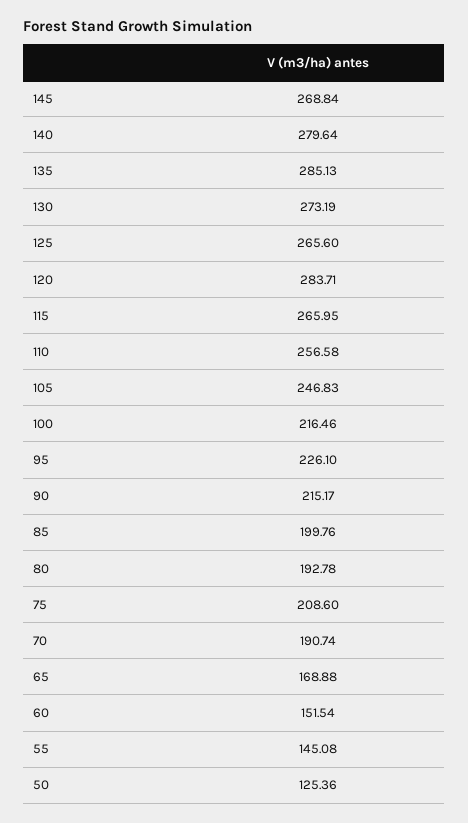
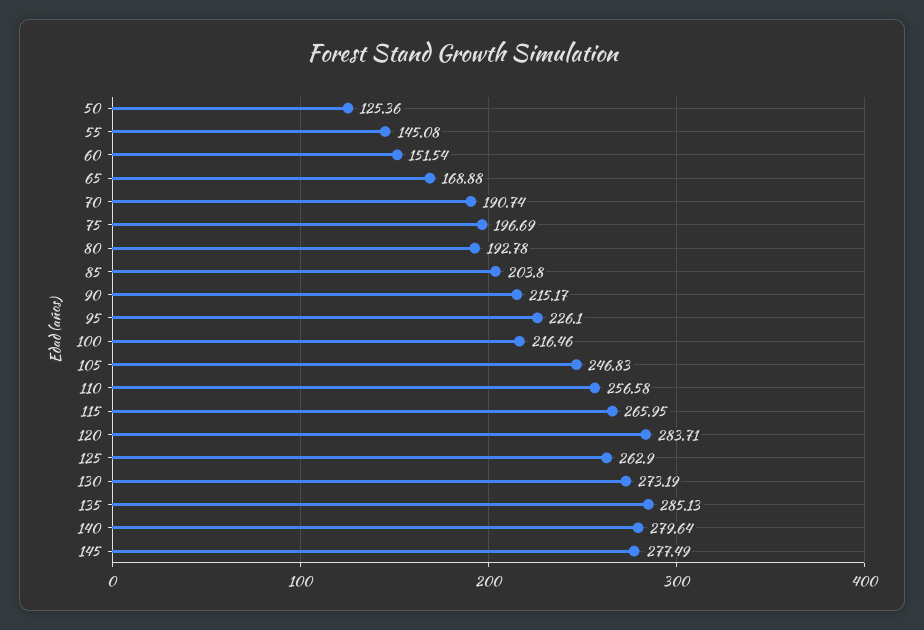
  {
-   "145": 268.84,
+   "145": 277.49,
    "140": 279.64,
    "135": 285.13,
    "130": 273.19,
-   "125": 265.6,
+   "125": 262.9,
    "120": 283.71,
    "115": 265.95,
    "110": 256.58,
    "105": 246.83,
    "100": 216.46,
    "95": 226.1,
    "90": 215.17,
-   "85": 199.76,
+   "85": 203.8,
    "80": 192.78,
-   "75": 208.6,
+   "75": 196.69,
    "70": 190.74,
    "65": 168.88,
    "60": 151.54,
    "55": 145.08,
    "50": 125.36
  }

